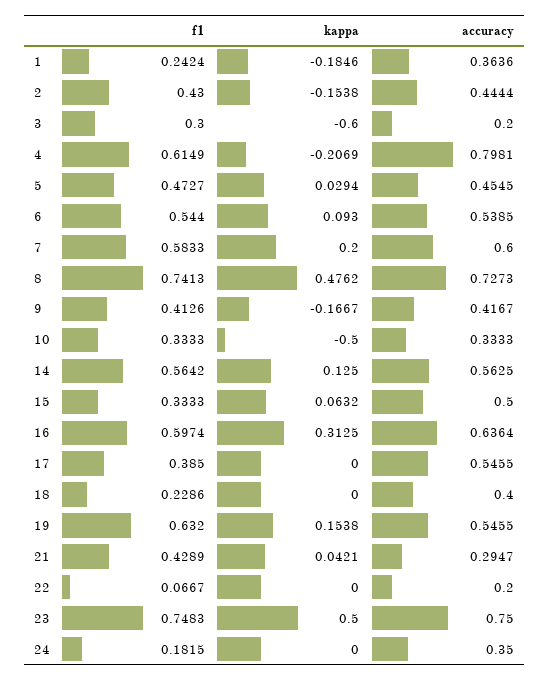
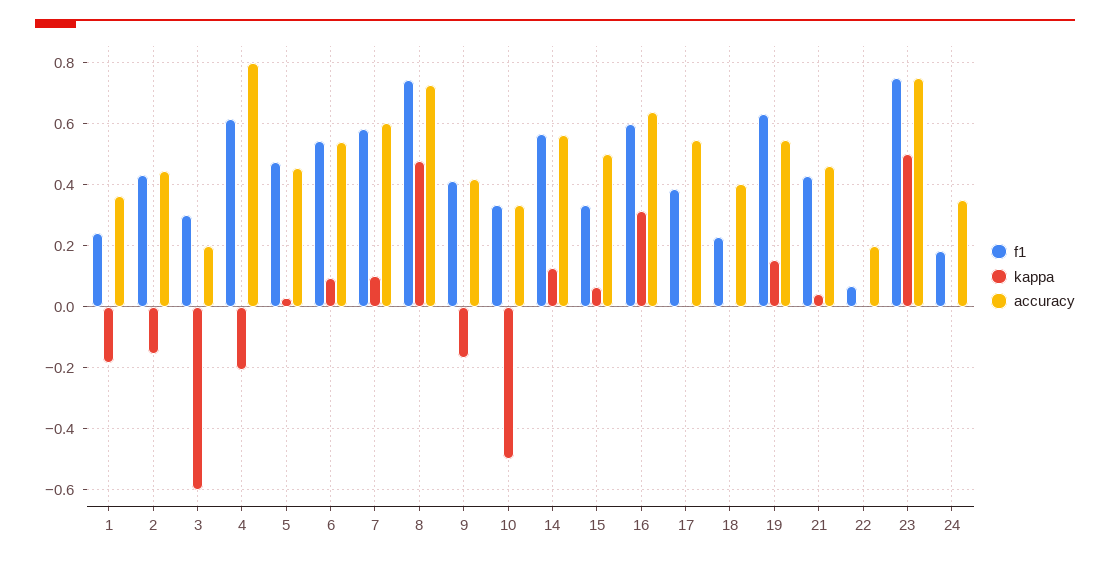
  {
    "f1": {
      "1": 0.2424,
      "2": 0.43,
      "3": 0.3,
      "4": 0.6149,
      "5": 0.4727,
      "6": 0.544,
      "7": 0.5833,
      "8": 0.7413,
      "9": 0.4126,
      "10": 0.3333,
      "14": 0.5642,
      "15": 0.3333,
      "16": 0.5974,
      "17": 0.385,
      "18": 0.2286,
      "19": 0.632,
      "21": 0.4289,
      "22": 0.0667,
      "23": 0.7483,
      "24": 0.1815
    },
    "kappa": {
      "1": -0.1846,
      "2": -0.1538,
      "3": -0.6,
      "4": -0.2069,
      "5": 0.0294,
      "6": 0.093,
-     "7": 0.2,
+     "7": 0.1,
      "8": 0.4762,
      "9": -0.1667,
      "10": -0.5,
      "14": 0.125,
      "15": 0.0632,
      "16": 0.3125,
      "17": 0,
      "18": 0,
      "19": 0.1538,
      "21": 0.0421,
      "22": 0,
      "23": 0.5,
      "24": 0
    },
    "accuracy": {
      "1": 0.3636,
      "2": 0.4444,
      "3": 0.2,
      "4": 0.7981,
      "5": 0.4545,
      "6": 0.5385,
      "7": 0.6,
      "8": 0.7273,
      "9": 0.4167,
      "10": 0.3333,
      "14": 0.5625,
      "15": 0.5,
      "16": 0.6364,
      "17": 0.5455,
      "18": 0.4,
      "19": 0.5455,
-     "21": 0.2947,
+     "21": 0.46,
      "22": 0.2,
      "23": 0.75,
      "24": 0.35
    }
  }

